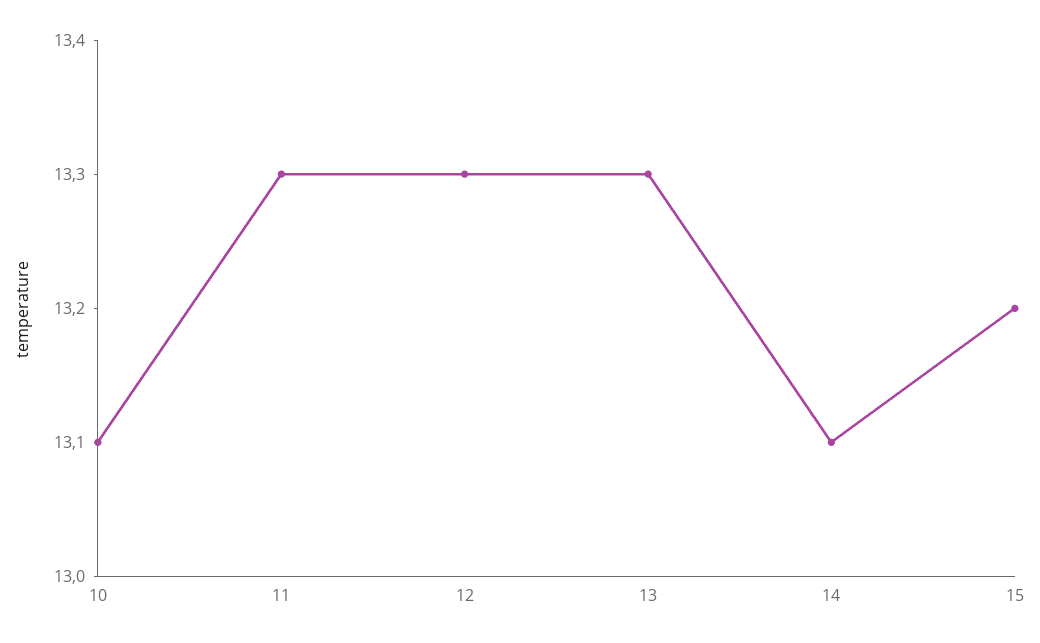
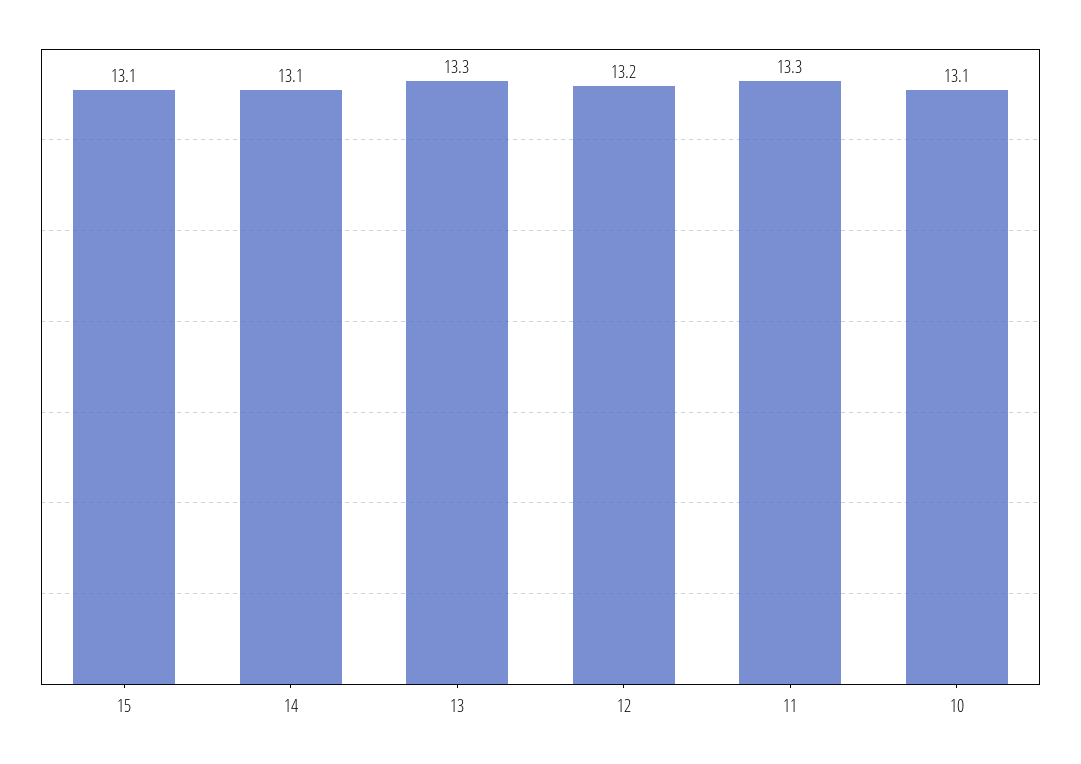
  {
    "10": 13.1,
    "11": 13.3,
-   "12": 13.3,
+   "12": 13.2,
    "13": 13.3,
    "14": 13.1,
-   "15": 13.2
+   "15": 13.1
  }

